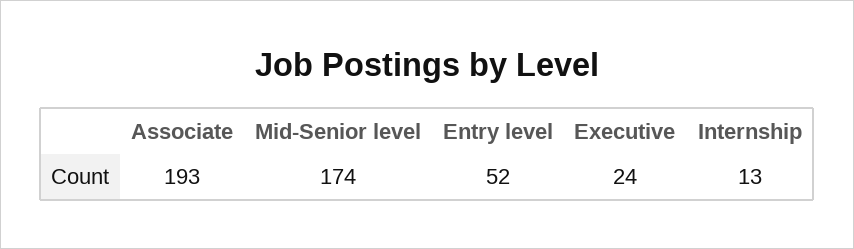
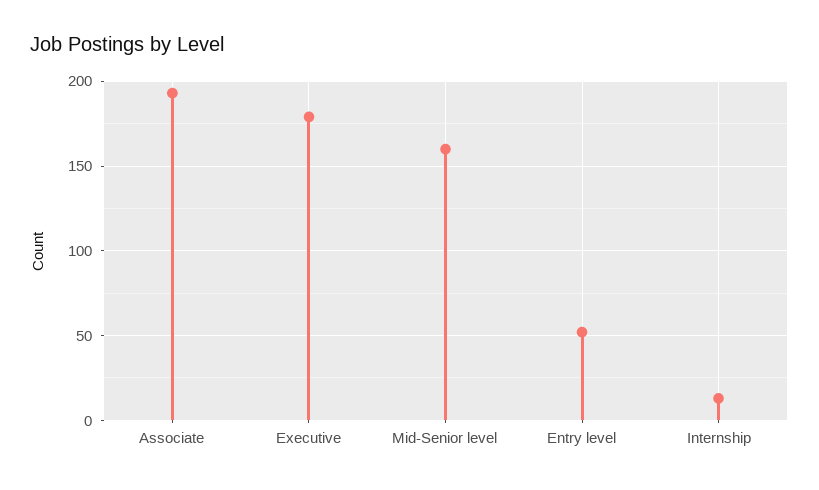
  {
    "Associate": 193,
-   "Mid-Senior level": 174,
+   "Mid-Senior level": 160,
    "Entry level": 52,
-   "Executive": 24,
+   "Executive": 180,
    "Internship": 13
  }

